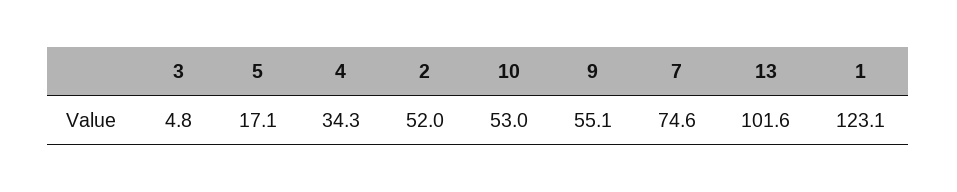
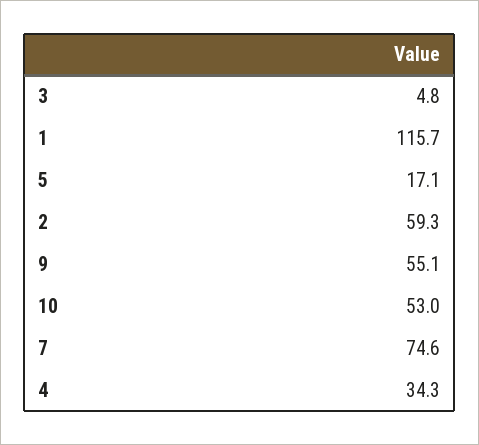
  {
    "3": 4.8,
    "5": 17.1,
    "4": 34.3,
-   "2": 52,
+   "2": 59.3,
    "10": 53,
    "9": 55.1,
    "7": 74.6,
-   "13": 101.6,
-   "1": 123.1
+   "1": 115.7
  }

